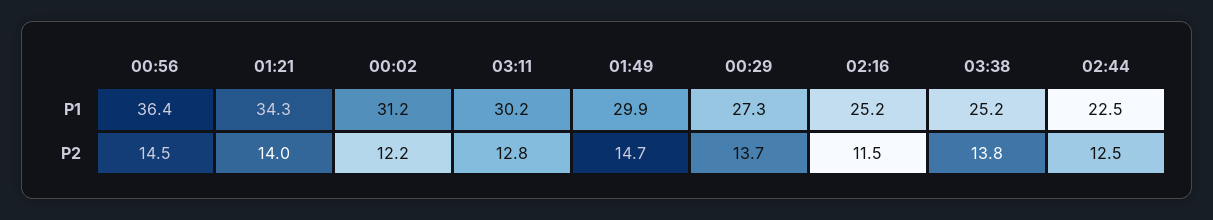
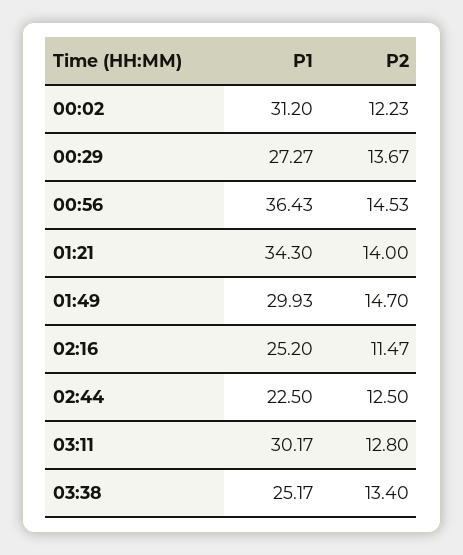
  {
    "00:56": {
      "P1": 36.43,
      "P2": 14.53
    },
    "01:21": {
      "P1": 34.3,
      "P2": 14
    },
    "00:02": {
      "P1": 31.2,
      "P2": 12.23
    },
    "03:11": {
      "P1": 30.17,
      "P2": 12.8
    },
    "01:49": {
      "P1": 29.93,
      "P2": 14.7
    },
    "00:29": {
      "P1": 27.27,
      "P2": 13.67
    },
    "02:16": {
      "P1": 25.2,
      "P2": 11.47
    },
    "03:38": {
      "P1": 25.17,
-     "P2": 13.8
+     "P2": 13.4
    },
    "02:44": {
      "P1": 22.5,
      "P2": 12.5
    }
  }

